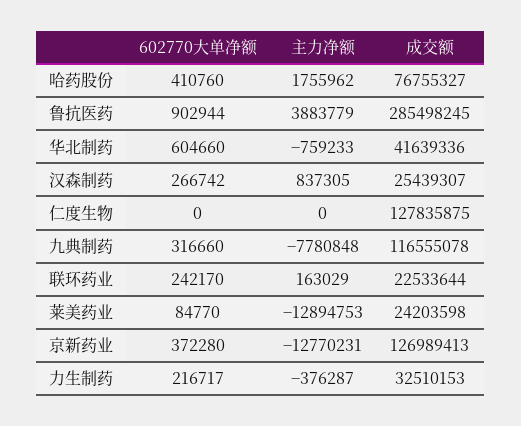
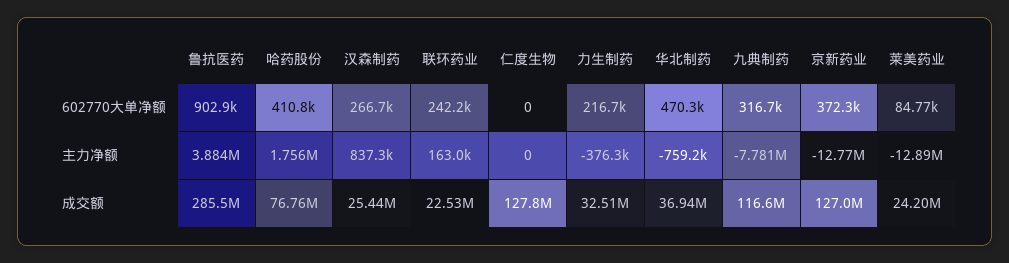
  {
    "602770大单净额": {
      "哈药股份": 410760,
      "鲁抗医药": 902944,
-     "华北制药": 604660,
+     "华北制药": 470300,
      "汉森制药": 266742,
      "仁度生物": 0,
      "九典制药": 316660,
      "联环药业": 242170,
      "莱美药业": 84770,
      "京新药业": 372280,
      "力生制药": 216717
    },
    "主力净额": {
      "哈药股份": 1755962,
      "鲁抗医药": 3883779,
      "华北制药": -759233,
      "汉森制药": 837305,
      "仁度生物": 0,
      "九典制药": -7780848,
      "联环药业": 163029,
      "莱美药业": -12894753,
      "京新药业": -12770231,
      "力生制药": -376287
    },
    "成交额": {
      "哈药股份": 76755327,
      "鲁抗医药": 285498245,
-     "华北制药": 41639336,
+     "华北制药": 36940000,
      "汉森制药": 25439307,
      "仁度生物": 127835875,
      "九典制药": 116555078,
      "联环药业": 22533644,
      "莱美药业": 24203598,
      "京新药业": 126989413,
      "力生制药": 32510153
    }
  }

